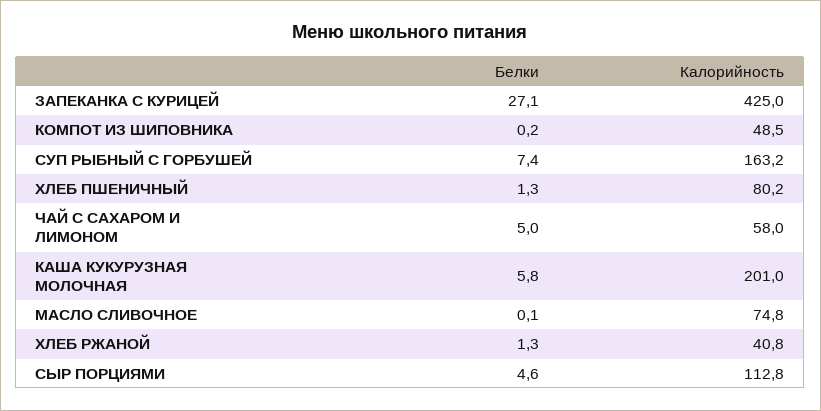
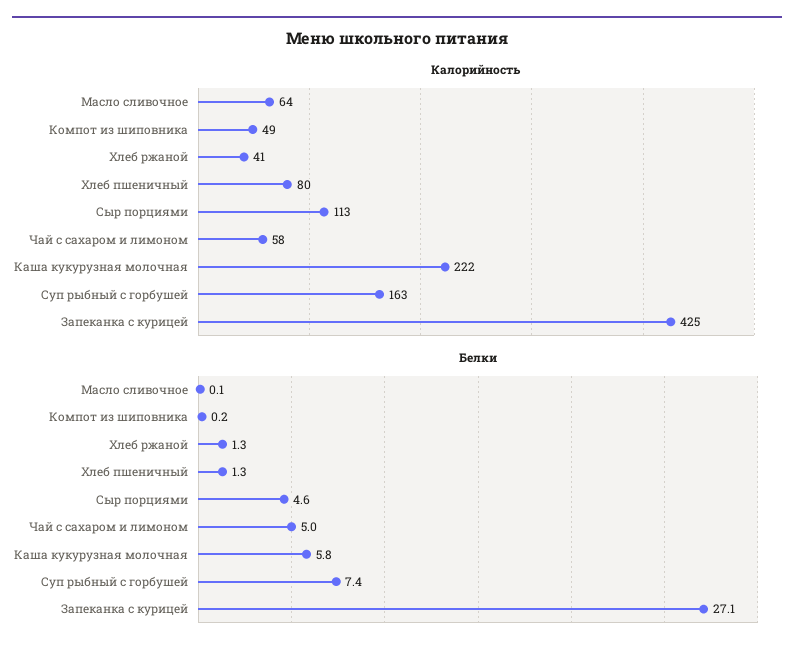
  {
    "Белки": {
      "ЗАПЕКАНКА С КУРИЦЕЙ": 27.1,
      "КОМПОТ ИЗ ШИПОВНИКА": 0.2,
      "СУП РЫБНЫЙ С ГОРБУШЕЙ": 7.4,
      "ХЛЕБ ПШЕНИЧНЫЙ": 1.3,
      "ЧАЙ С САХАРОМ И ЛИМОНОМ": 5,
      "КАША КУКУРУЗНАЯ МОЛОЧНАЯ": 5.8,
      "МАСЛО СЛИВОЧНОЕ": 0.1,
      "ХЛЕБ РЖАНОЙ": 1.3,
      "СЫР ПОРЦИЯМИ": 4.6
    },
    "Калорийность": {
      "ЗАПЕКАНКА С КУРИЦЕЙ": 425,
      "КОМПОТ ИЗ ШИПОВНИКА": 48.5,
      "СУП РЫБНЫЙ С ГОРБУШЕЙ": 163.2,
      "ХЛЕБ ПШЕНИЧНЫЙ": 80.2,
      "ЧАЙ С САХАРОМ И ЛИМОНОМ": 58,
-     "КАША КУКУРУЗНАЯ МОЛОЧНАЯ": 201,
+     "КАША КУКУРУЗНАЯ МОЛОЧНАЯ": 222,
-     "МАСЛО СЛИВОЧНОЕ": 74.8,
+     "МАСЛО СЛИВОЧНОЕ": 64,
      "ХЛЕБ РЖАНОЙ": 40.8,
      "СЫР ПОРЦИЯМИ": 112.8
    }
  }

